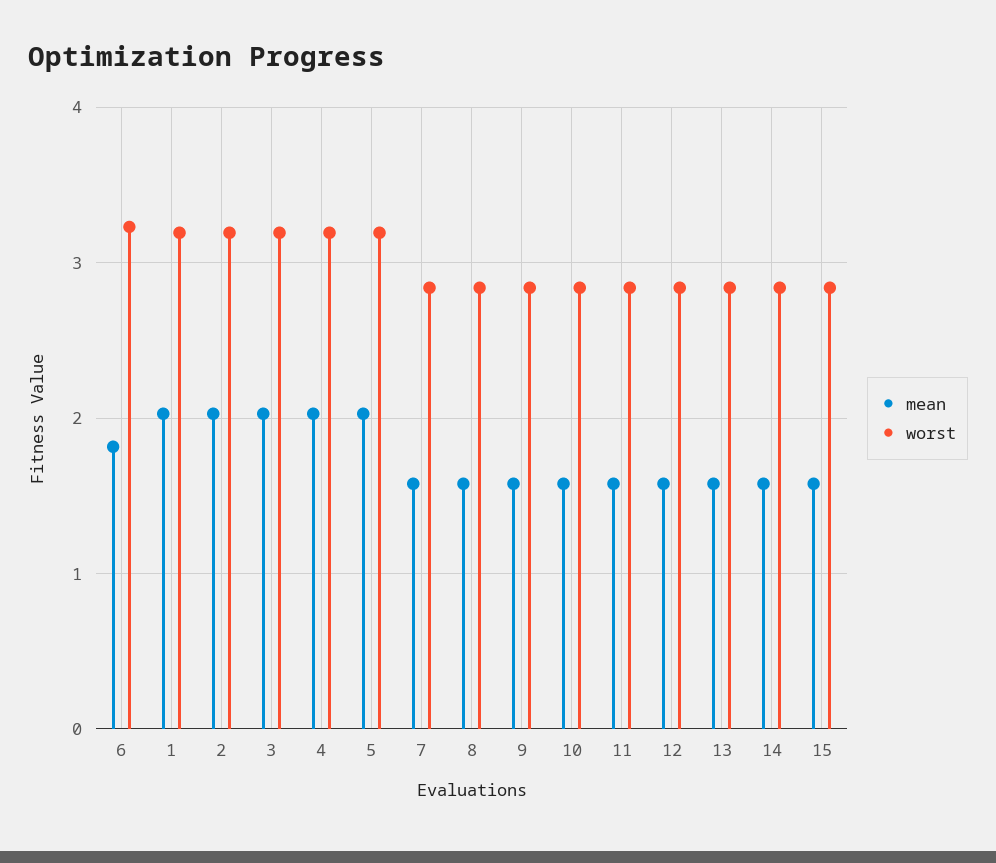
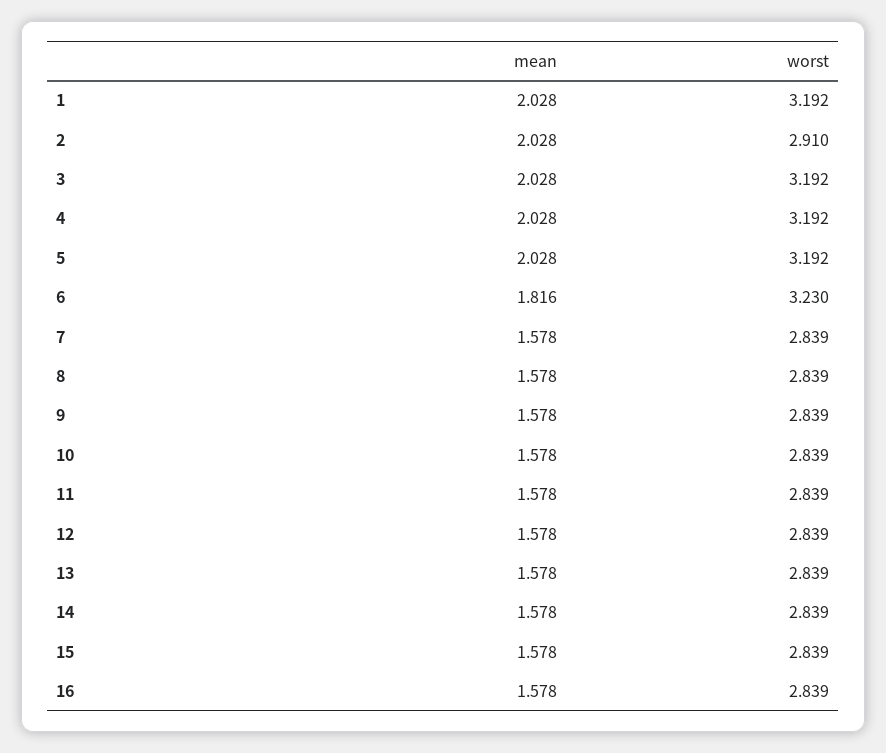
  {
    "mean": {
      "6": 1.816,
      "1": 2.028,
      "2": 2.028,
      "3": 2.028,
      "4": 2.028,
      "5": 2.028,
      "7": 1.578,
      "8": 1.578,
      "9": 1.578,
      "10": 1.578,
      "11": 1.578,
      "12": 1.578,
      "13": 1.578,
      "14": 1.578,
-     "15": 1.578
+     "15": 1.578,
+     "16": 1.578
    },
    "worst": {
      "6": 3.23,
      "1": 3.192,
-     "2": 3.2,
+     "2": 2.91,
      "3": 3.192,
      "4": 3.192,
      "5": 3.192,
      "7": 2.839,
      "8": 2.839,
      "9": 2.839,
      "10": 2.839,
      "11": 2.839,
      "12": 2.839,
      "13": 2.839,
      "14": 2.839,
-     "15": 2.839
+     "15": 2.839,
+     "16": 2.839
    }
  }

